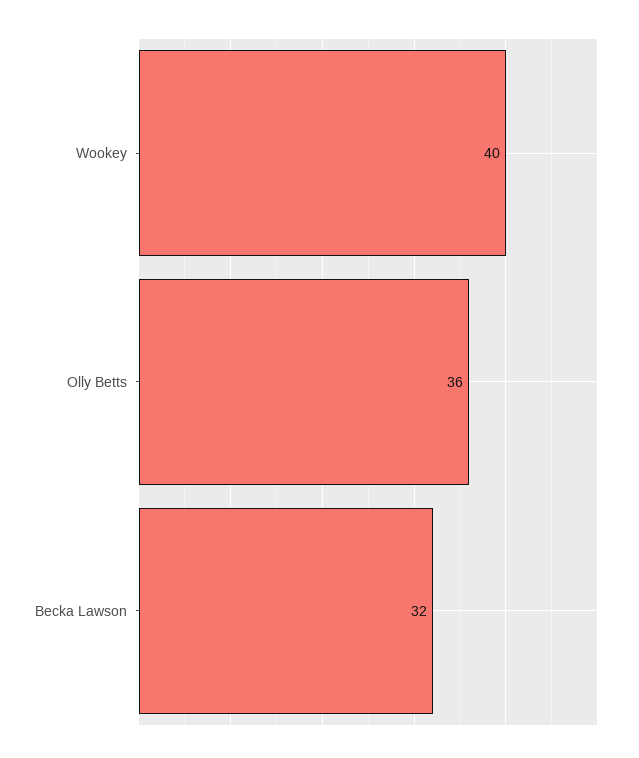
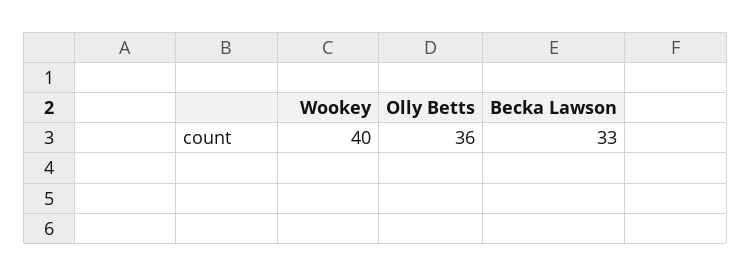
  {
    "Wookey": 40,
    "Olly Betts": 36,
-   "Becka Lawson": 32
+   "Becka Lawson": 33
  }

